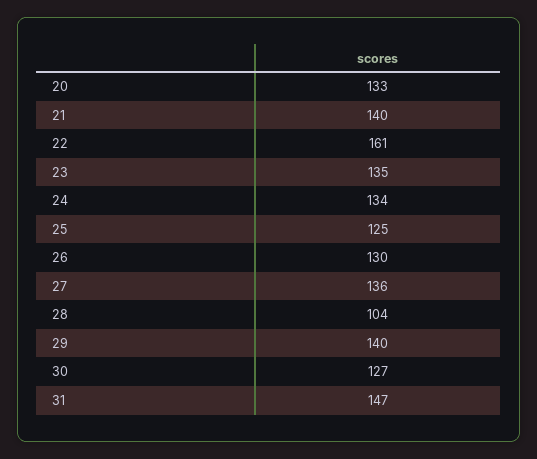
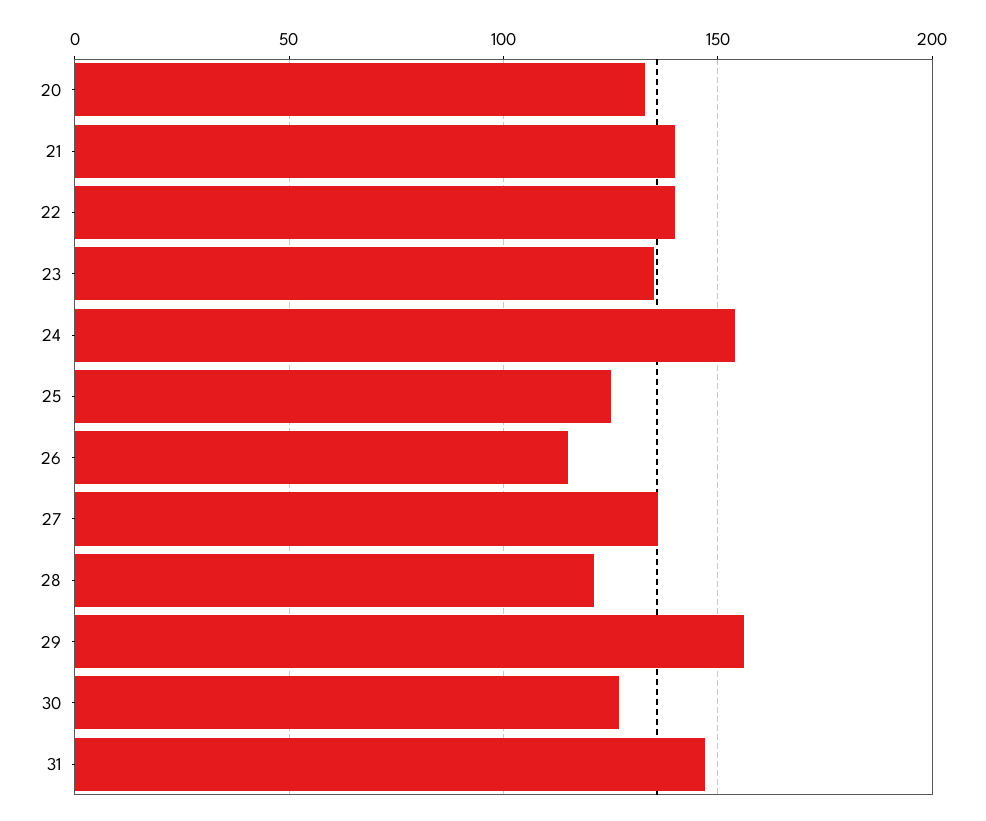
  {
    "20": 133,
    "21": 140,
-   "22": 161,
+   "22": 140,
    "23": 135,
-   "24": 134,
+   "24": 155,
    "25": 125,
-   "26": 130,
+   "26": 115,
    "27": 136,
-   "28": 104,
+   "28": 120,
-   "29": 140,
+   "29": 155,
    "30": 127,
    "31": 147
  }

